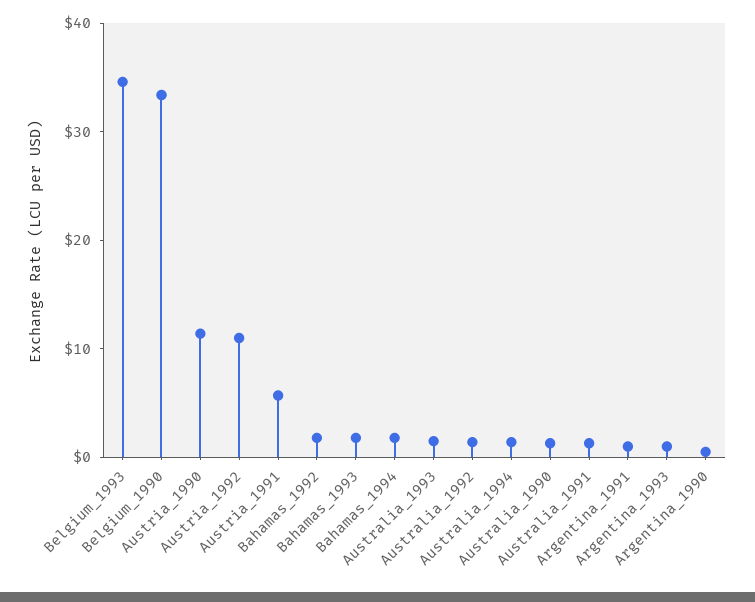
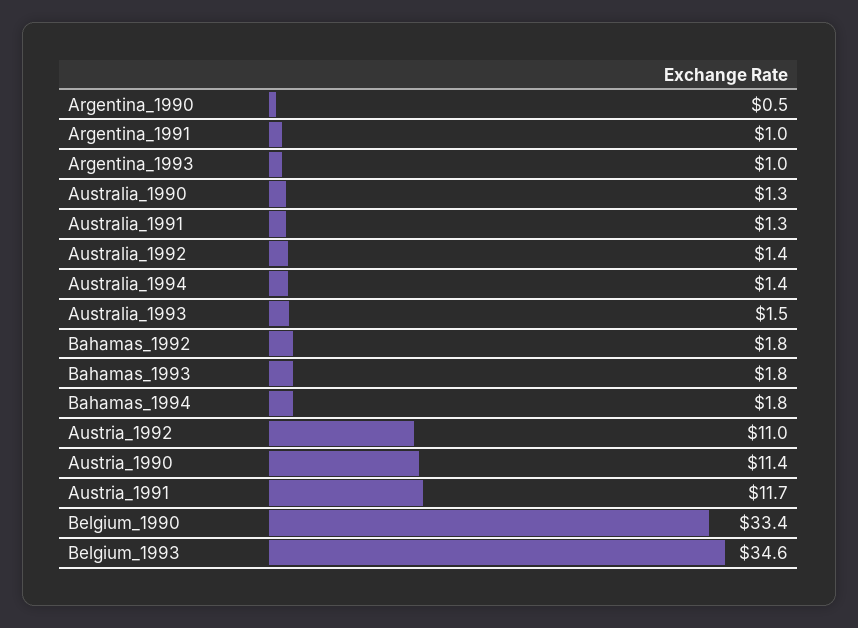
  {
    "Belgium_1993": 34.6,
    "Belgium_1990": 33.4,
    "Austria_1990": 11.4,
    "Austria_1992": 11,
-   "Austria_1991": 6,
+   "Austria_1991": 11.7,
    "Bahamas_1992": 1.8,
    "Bahamas_1993": 1.8,
    "Bahamas_1994": 1.8,
    "Australia_1993": 1.5,
    "Australia_1992": 1.4,
    "Australia_1994": 1.4,
    "Australia_1990": 1.3,
    "Australia_1991": 1.3,
    "Argentina_1991": 1,
    "Argentina_1993": 1,
    "Argentina_1990": 0.5
  }

